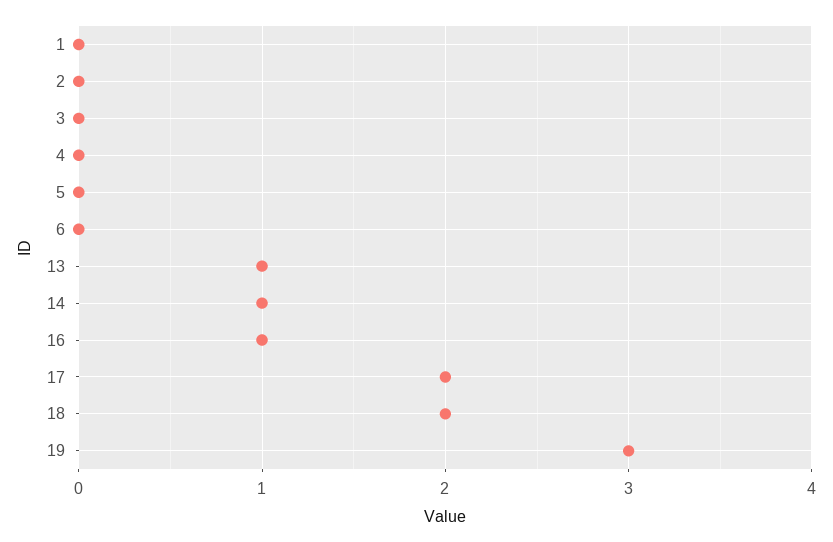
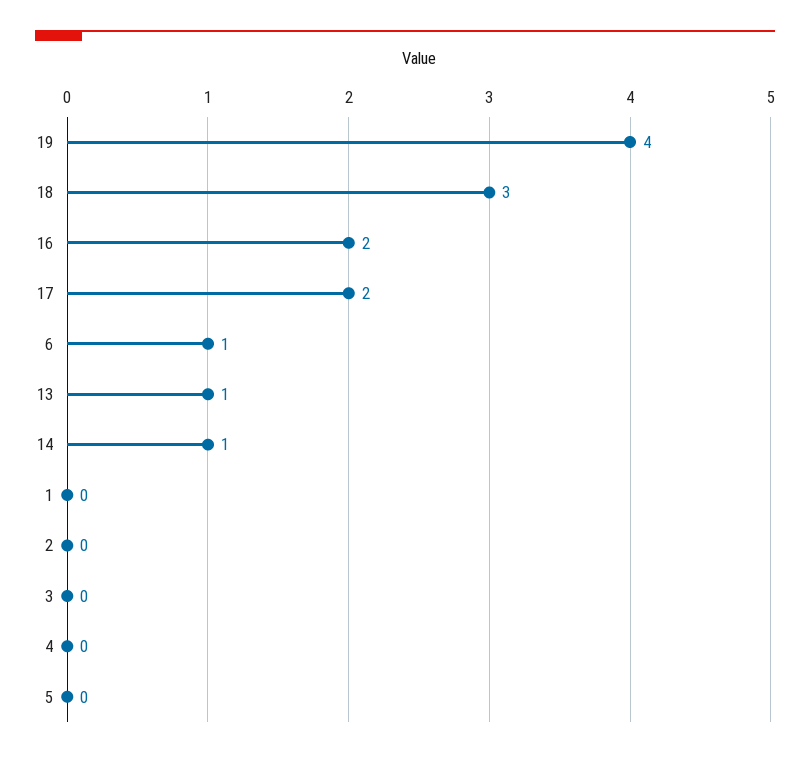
  {
    "1": 0,
    "2": 0,
    "3": 0,
    "4": 0,
    "5": 0,
-   "6": 0,
+   "6": 1,
    "13": 1,
    "14": 1,
-   "16": 1,
+   "16": 2,
    "17": 2,
-   "18": 2,
+   "18": 3,
-   "19": 3
+   "19": 4
  }

